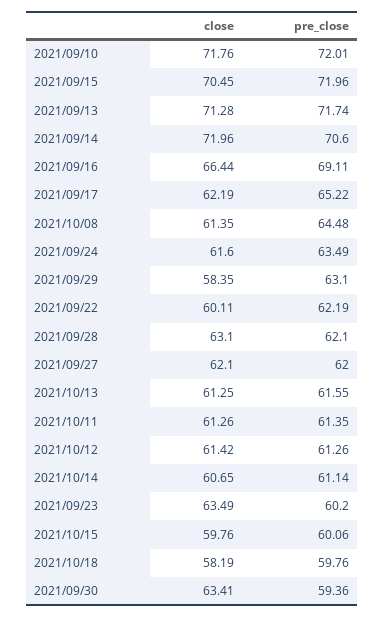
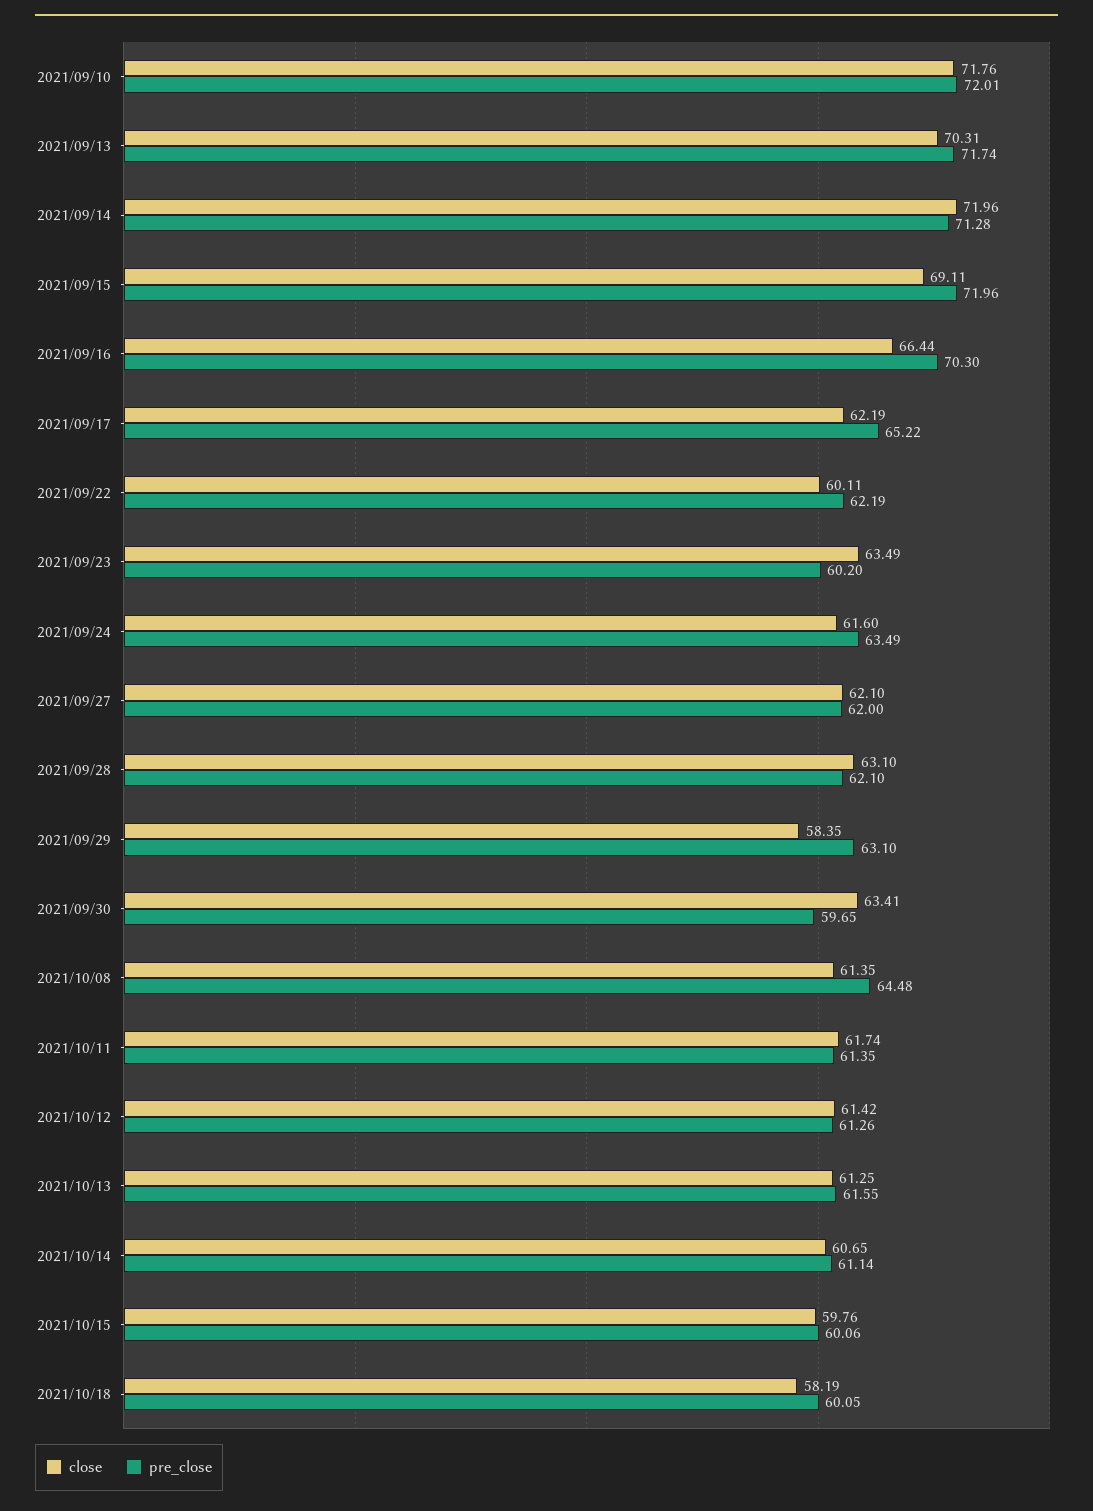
  {
    "close": {
      "2021/09/10": 71.76,
-     "2021/09/15": 70.45,
+     "2021/09/15": 69.11,
-     "2021/09/13": 71.28,
+     "2021/09/13": 70.31,
      "2021/09/14": 71.96,
      "2021/09/16": 66.44,
      "2021/09/17": 62.19,
      "2021/10/08": 61.35,
      "2021/09/24": 61.6,
      "2021/09/29": 58.35,
      "2021/09/22": 60.11,
      "2021/09/28": 63.1,
      "2021/09/27": 62.1,
      "2021/10/13": 61.25,
-     "2021/10/11": 61.26,
+     "2021/10/11": 61.74,
      "2021/10/12": 61.42,
      "2021/10/14": 60.65,
      "2021/09/23": 63.49,
      "2021/10/15": 59.76,
      "2021/10/18": 58.19,
      "2021/09/30": 63.41
    },
    "pre_close": {
      "2021/09/10": 72.01,
      "2021/09/15": 71.96,
      "2021/09/13": 71.74,
-     "2021/09/14": 70.6,
+     "2021/09/14": 71.28,
-     "2021/09/16": 69.11,
+     "2021/09/16": 70.3,
      "2021/09/17": 65.22,
      "2021/10/08": 64.48,
      "2021/09/24": 63.49,
      "2021/09/29": 63.1,
      "2021/09/22": 62.19,
      "2021/09/28": 62.1,
      "2021/09/27": 62,
      "2021/10/13": 61.55,
      "2021/10/11": 61.35,
      "2021/10/12": 61.26,
      "2021/10/14": 61.14,
      "2021/09/23": 60.2,
      "2021/10/15": 60.06,
-     "2021/10/18": 59.76,
+     "2021/10/18": 60.05,
-     "2021/09/30": 59.36
+     "2021/09/30": 59.65
    }
  }

